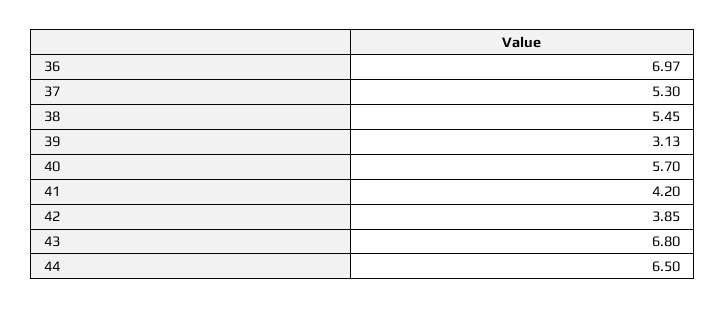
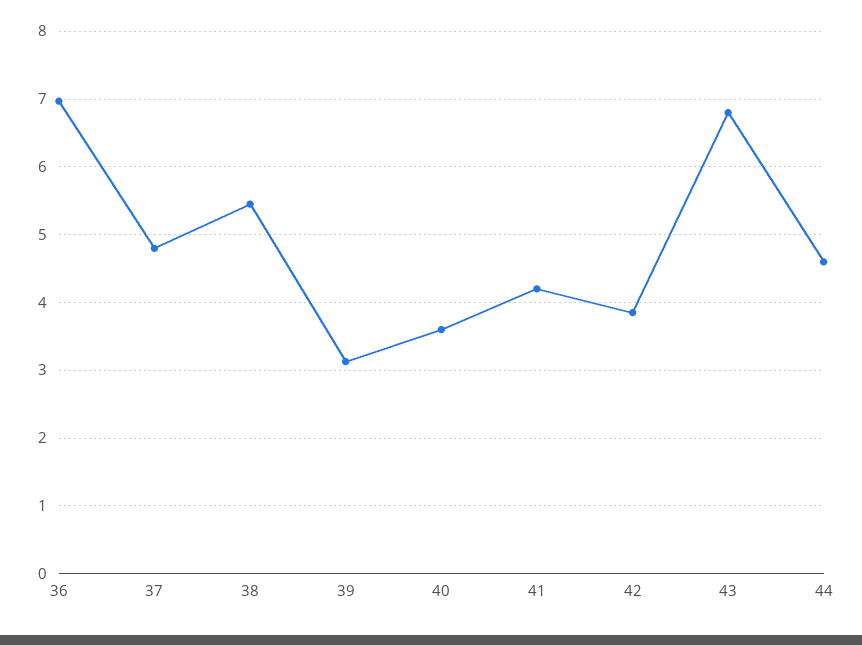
  {
    "36": 6.97,
-   "37": 5.3,
+   "37": 4.8,
    "38": 5.45,
    "39": 3.13,
-   "40": 5.7,
+   "40": 3.6,
    "41": 4.2,
    "42": 3.85,
    "43": 6.8,
-   "44": 6.5
+   "44": 4.6
  }

